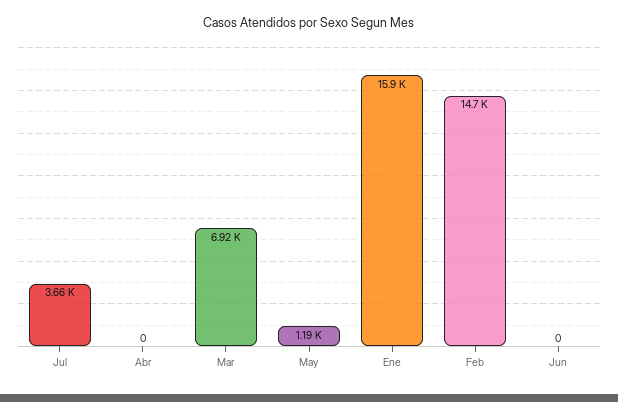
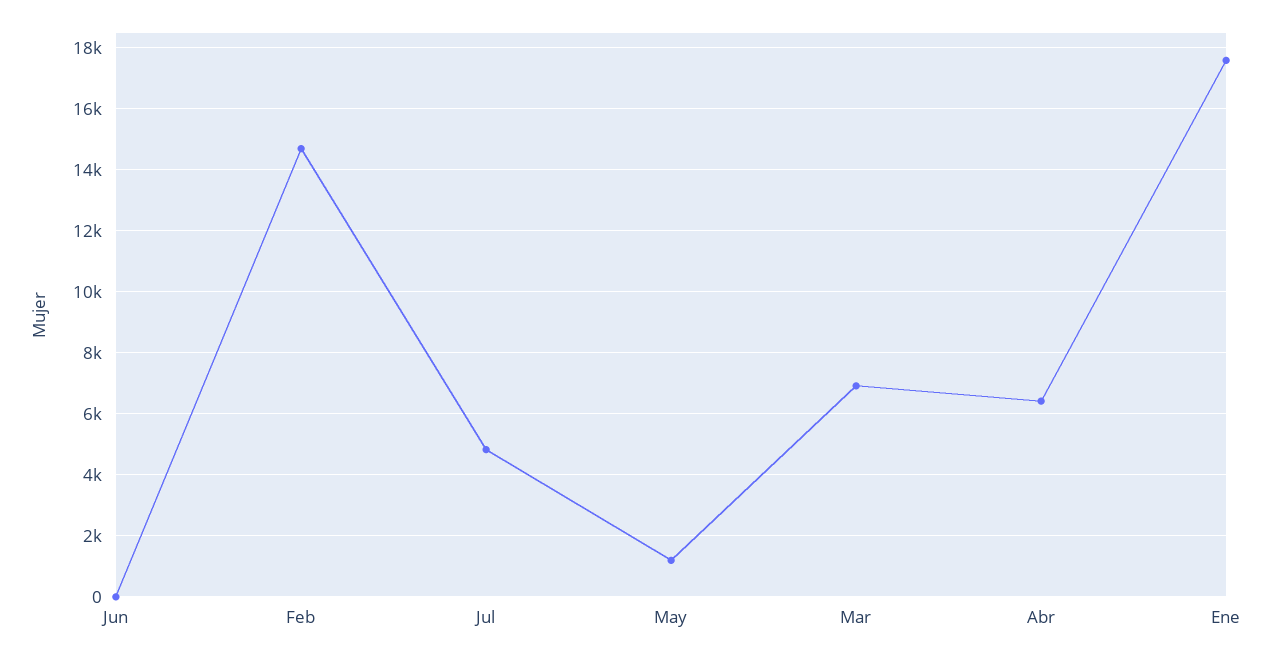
  {
-   "Jul": 3660,
+   "Jul": 4800,
-   "Abr": 0,
+   "Abr": 6400,
    "Mar": 6920,
    "May": 1190,
-   "Ene": 15900,
+   "Ene": 17600,
    "Feb": 14700,
    "Jun": 0
  }

